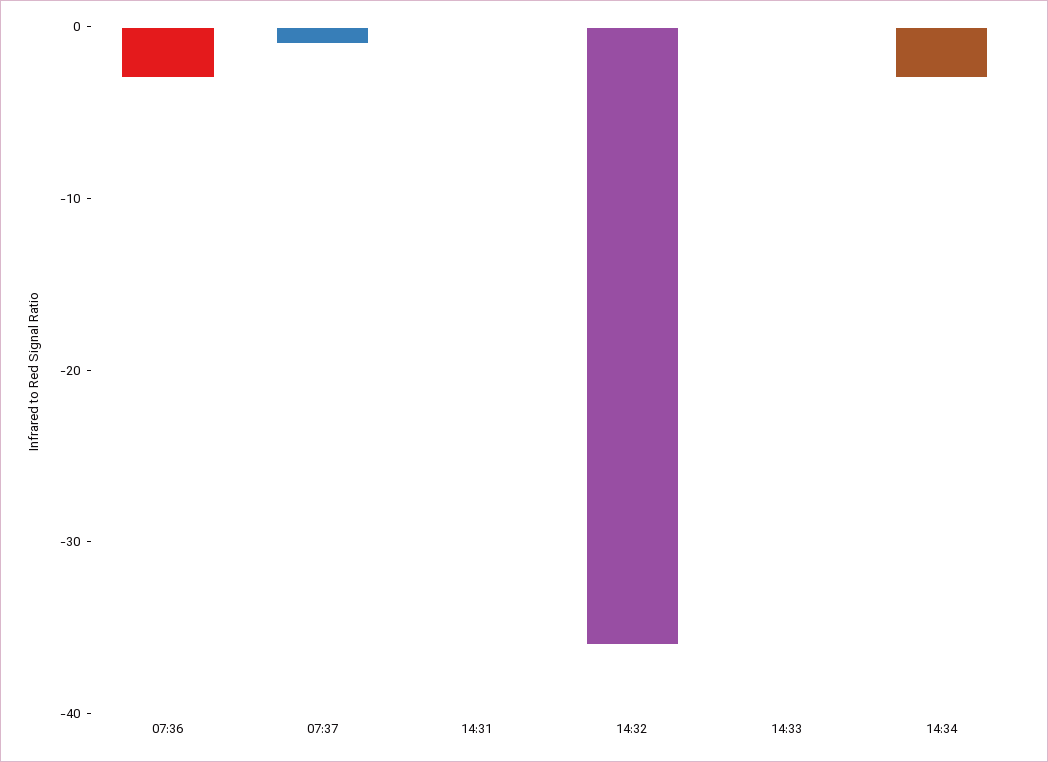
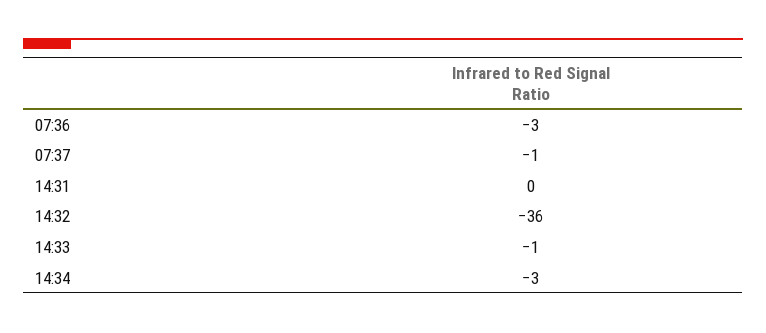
  {
    "07:36": -3,
    "07:37": -1,
    "14:31": 0,
    "14:32": -36,
-   "14:33": 0,
+   "14:33": -1,
    "14:34": -3
  }

